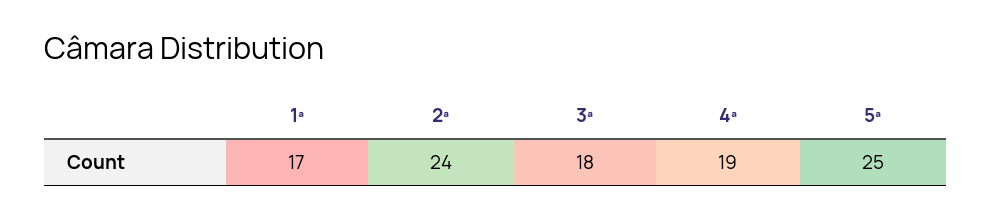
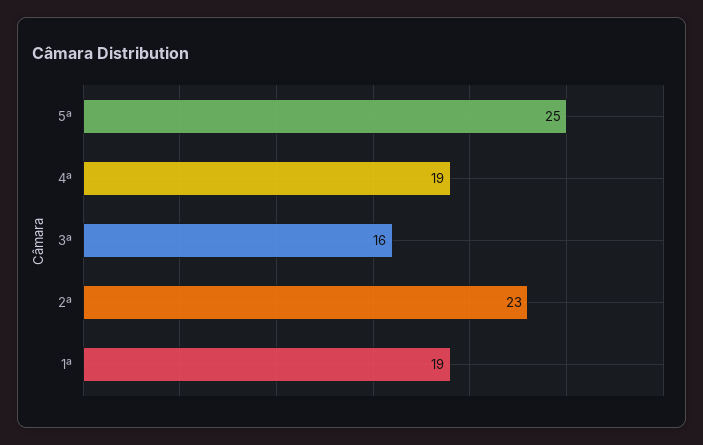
  {
-   "1ª": 17,
+   "1ª": 19,
-   "2ª": 24,
+   "2ª": 23,
-   "3ª": 18,
+   "3ª": 16,
    "4ª": 19,
    "5ª": 25
  }

